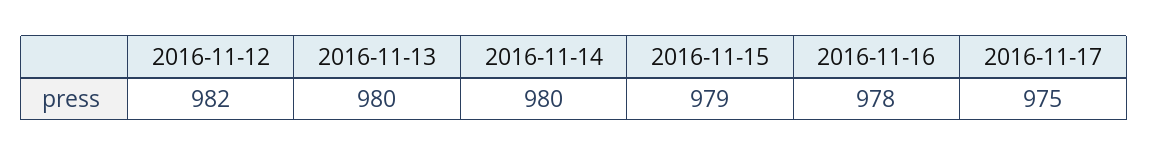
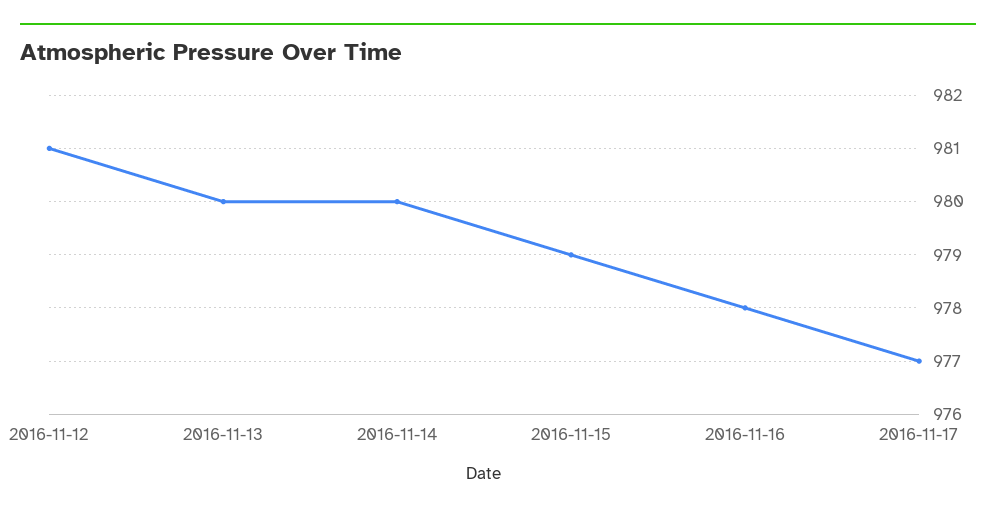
  {
-   "2016-11-12": 982,
+   "2016-11-12": 981,
    "2016-11-13": 980,
    "2016-11-14": 980,
    "2016-11-15": 979,
    "2016-11-16": 978,
-   "2016-11-17": 975
+   "2016-11-17": 977
  }

